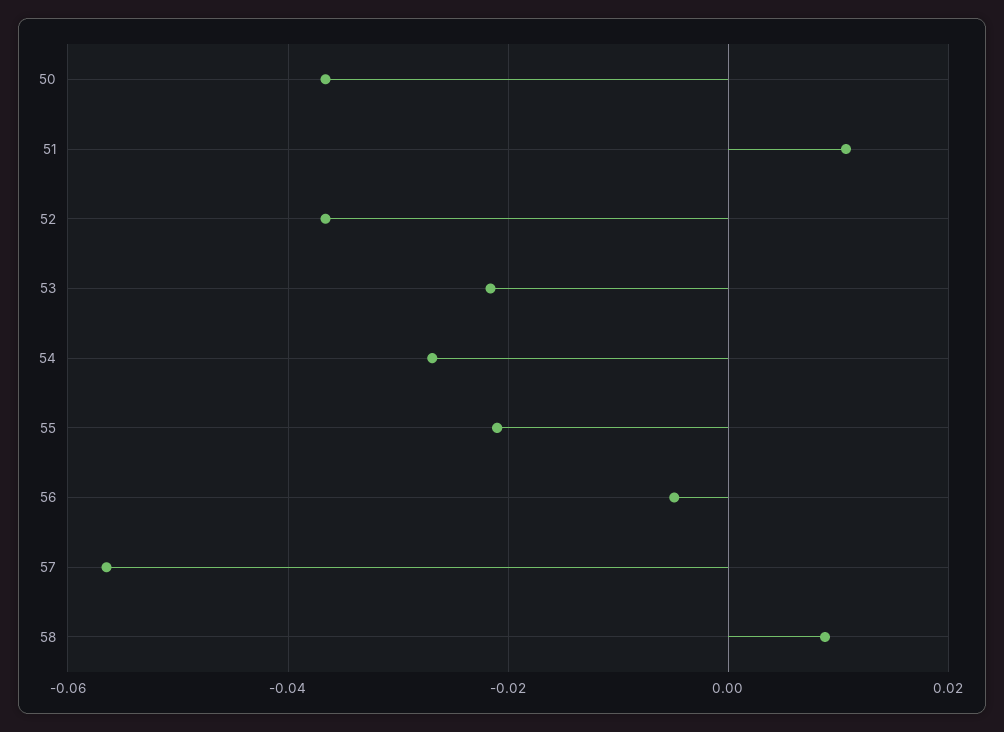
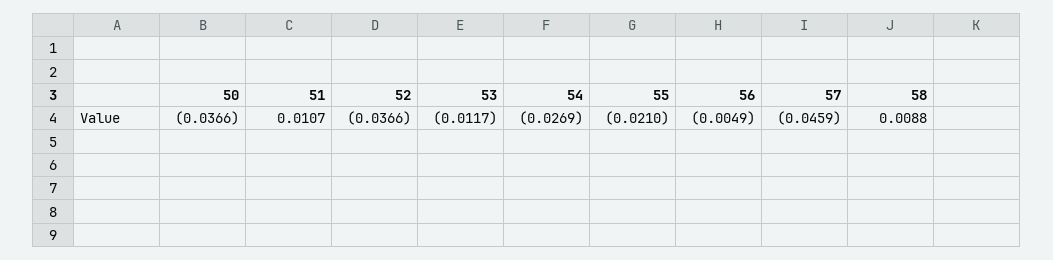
  {
    "50": -0.0366,
    "51": 0.0107,
    "52": -0.0366,
-   "53": -0.022,
+   "53": -0.0117,
    "54": -0.0269,
    "55": -0.021,
    "56": -0.0049,
-   "57": -0.056,
+   "57": -0.0459,
    "58": 0.0088
  }

